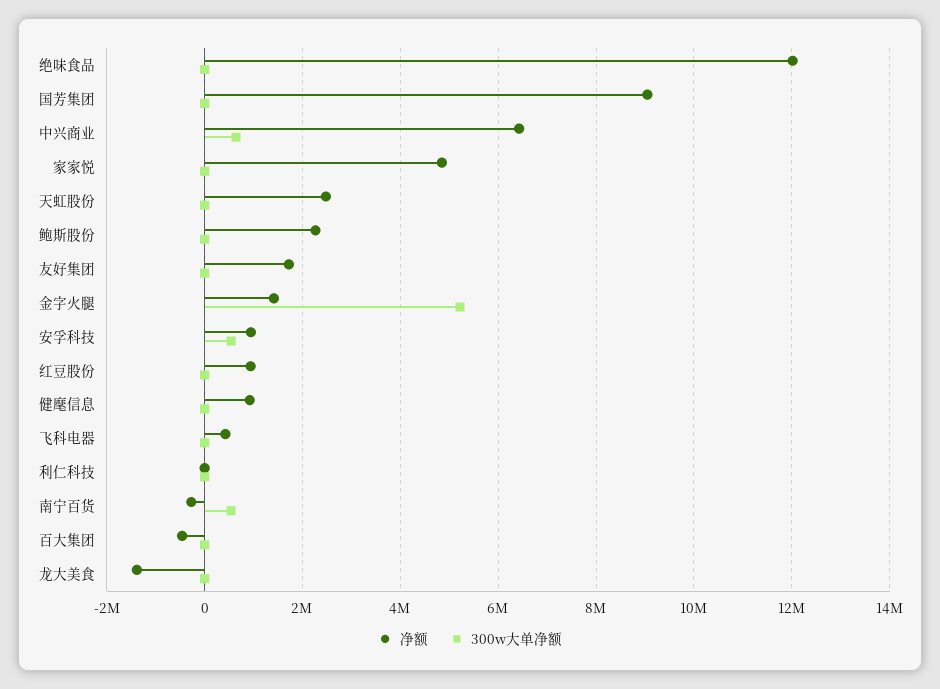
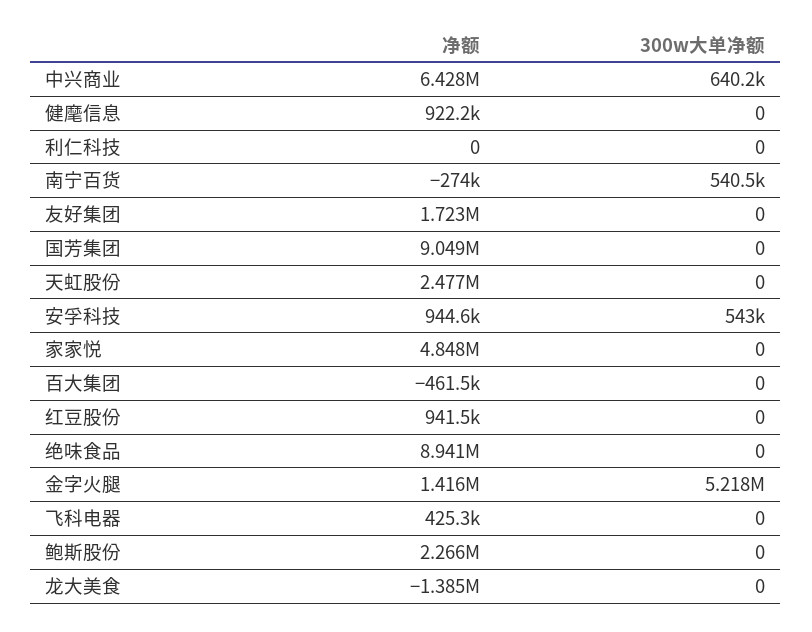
  {
    "净额": {
-     "绝味食品": 12000000,
+     "绝味食品": 8941000,
      "国芳集团": 9049000,
      "中兴商业": 6428000,
      "家家悦": 4848000,
      "天虹股份": 2477000,
      "鲍斯股份": 2266000,
      "友好集团": 1723000,
      "金字火腿": 1416000,
      "安孚科技": 944600,
      "红豆股份": 941500,
      "健麾信息": 922200,
      "飞科电器": 425300,
      "利仁科技": 0,
      "南宁百货": -274000,
      "百大集团": -461500,
      "龙大美食": -1385000
    },
    "300w大单净额": {
      "绝味食品": 0,
      "国芳集团": 0,
      "中兴商业": 640200,
      "家家悦": 0,
      "天虹股份": 0,
      "鲍斯股份": 0,
      "友好集团": 0,
      "金字火腿": 5218000,
      "安孚科技": 543000,
      "红豆股份": 0,
      "健麾信息": 0,
      "飞科电器": 0,
      "利仁科技": 0,
      "南宁百货": 540500,
      "百大集团": 0,
      "龙大美食": 0
    }
  }

